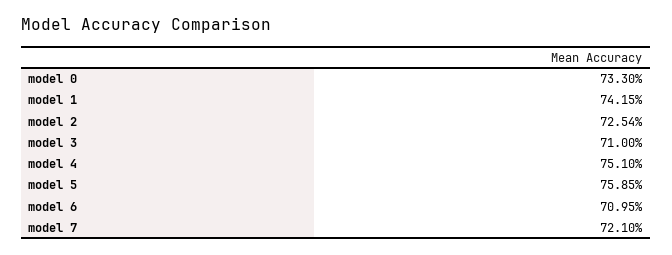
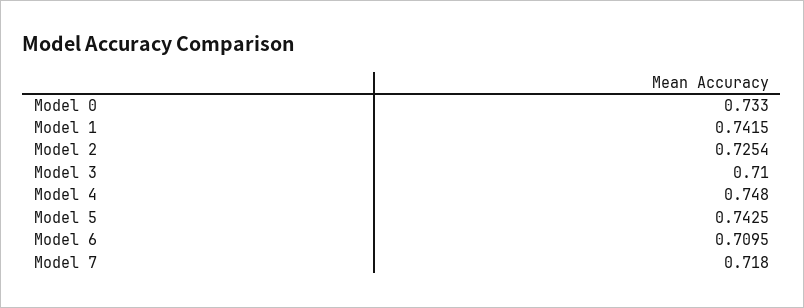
  {
    "model 0": 0.733,
    "model 1": 0.7415,
    "model 2": 0.7254,
    "model 3": 0.71,
-   "model 4": 0.751,
+   "model 4": 0.748,
-   "model 5": 0.7585,
+   "model 5": 0.7425,
    "model 6": 0.7095,
-   "model 7": 0.721
+   "model 7": 0.718
  }

